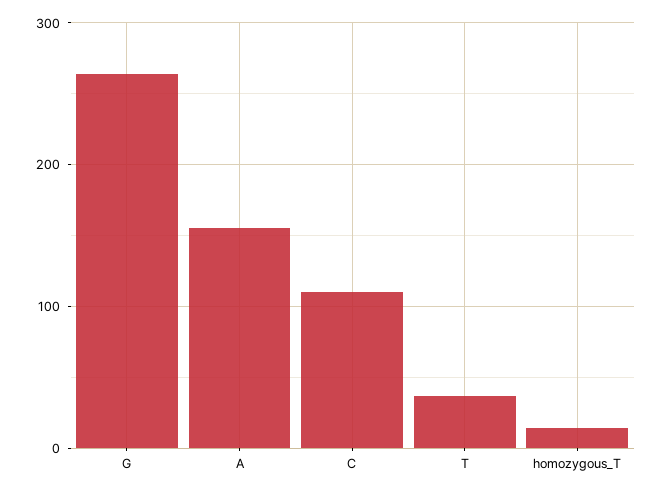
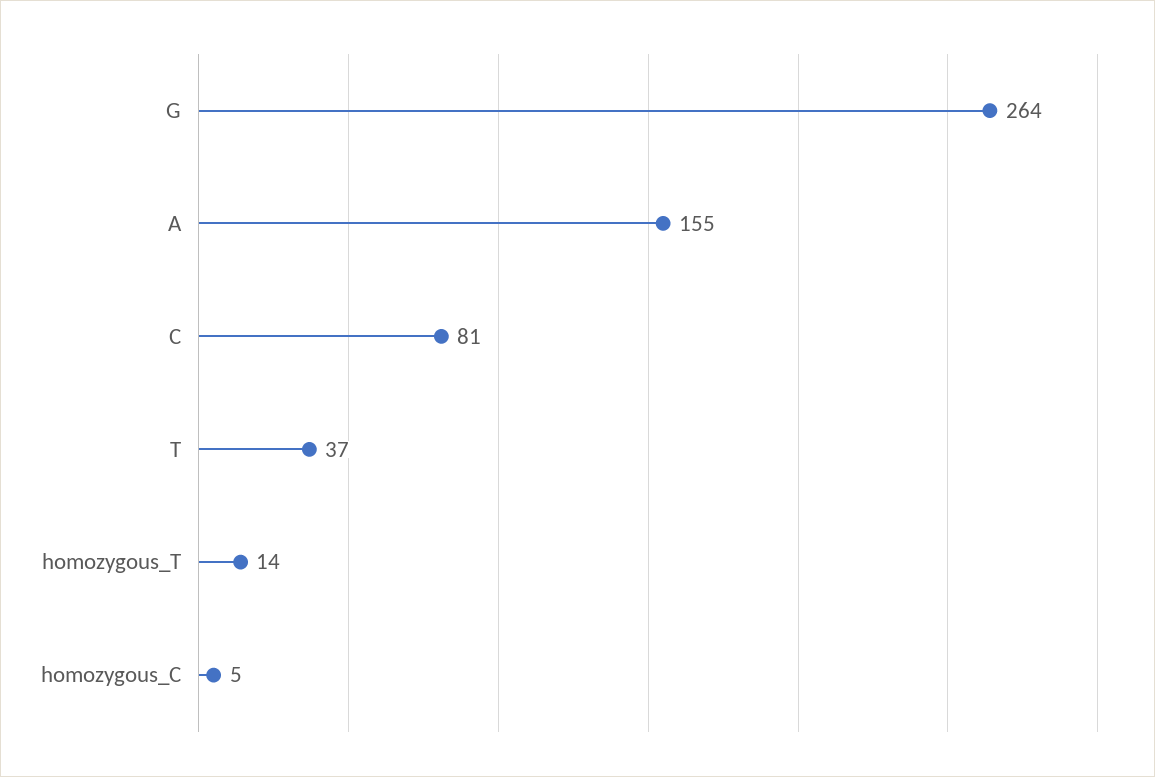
  {
    "G": 264,
    "A": 155,
-   "C": 110,
+   "C": 81,
    "T": 37,
-   "homozygous_T": 14
+   "homozygous_T": 14,
+   "homozygous_C": 5
  }

